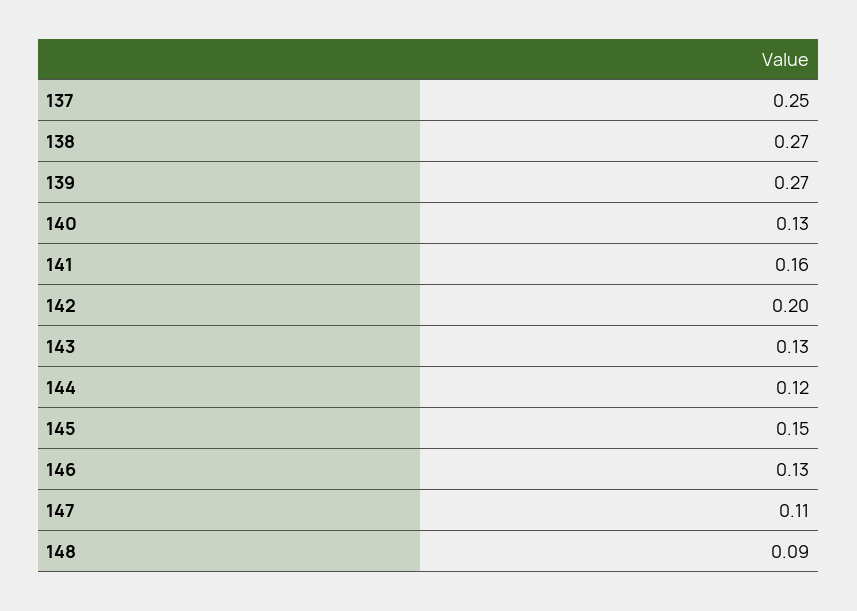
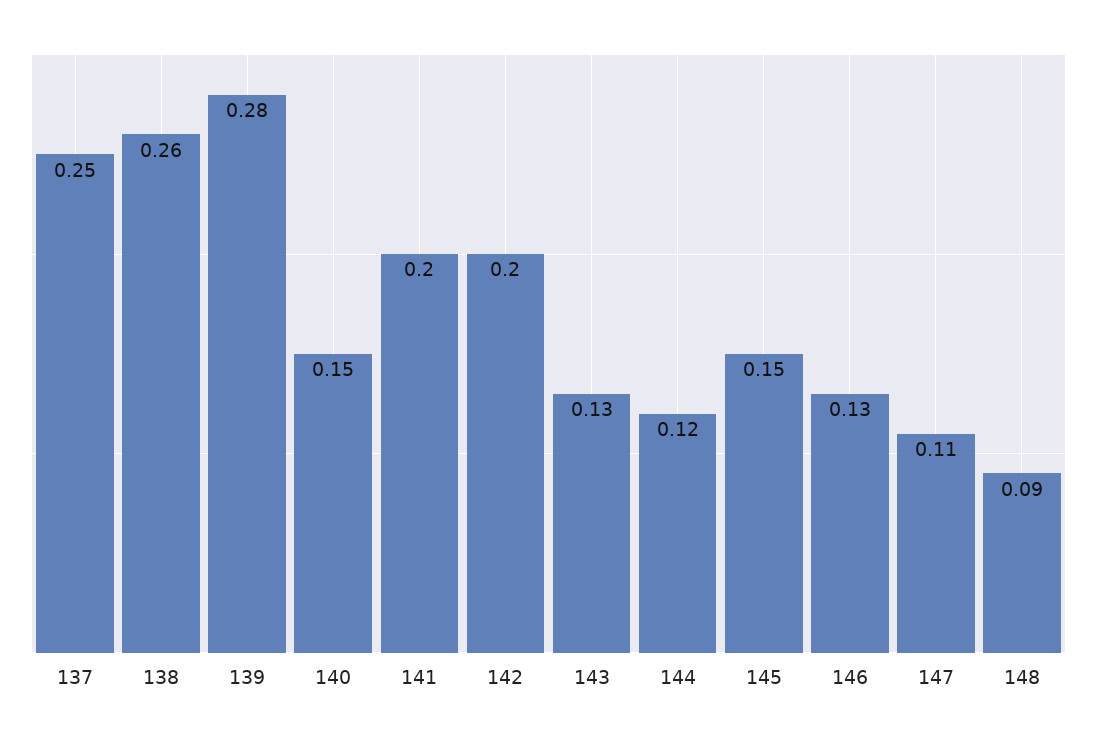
  {
    "137": 0.25,
-   "138": 0.27,
+   "138": 0.26,
-   "139": 0.27,
+   "139": 0.28,
-   "140": 0.13,
+   "140": 0.15,
-   "141": 0.16,
+   "141": 0.2,
    "142": 0.2,
    "143": 0.13,
    "144": 0.12,
    "145": 0.15,
    "146": 0.13,
    "147": 0.11,
    "148": 0.09
  }

